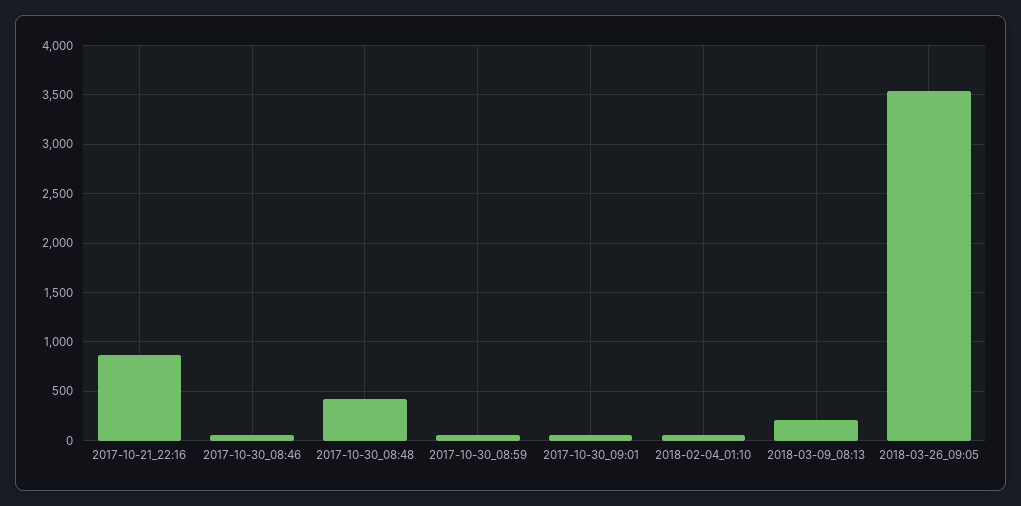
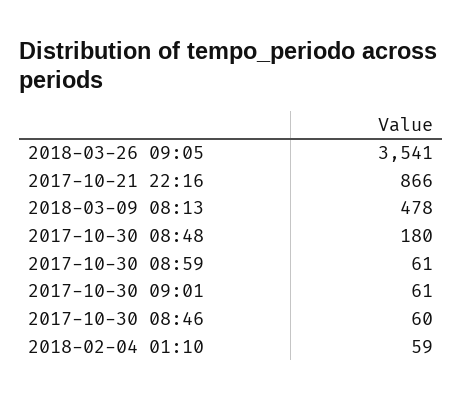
  {
    "2017-10-21_22:16": 866,
    "2017-10-30_08:46": 60,
-   "2017-10-30_08:48": 400,
+   "2017-10-30_08:48": 180,
    "2017-10-30_08:59": 61,
    "2017-10-30_09:01": 61,
    "2018-02-04_01:10": 59,
-   "2018-03-09_08:13": 200,
+   "2018-03-09_08:13": 478,
    "2018-03-26_09:05": 3541
  }

